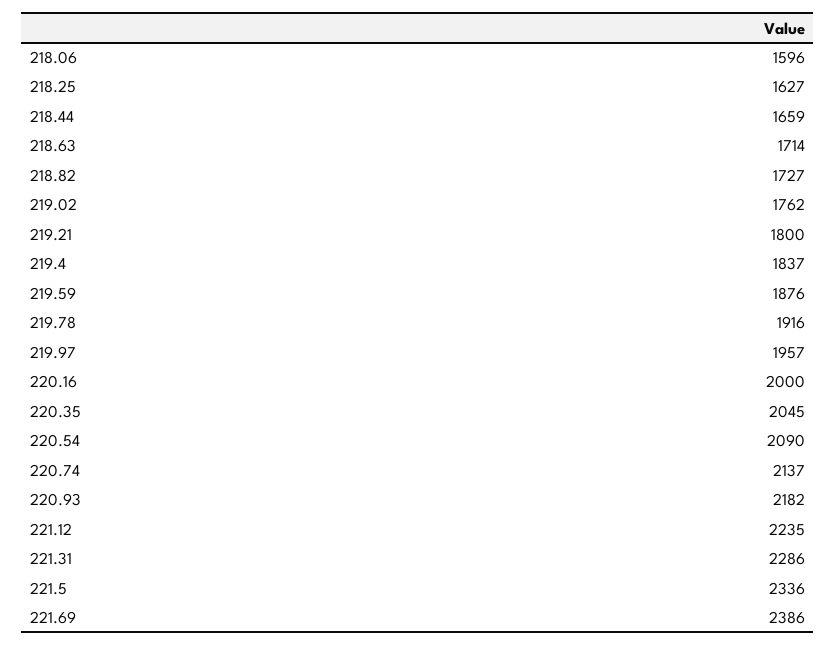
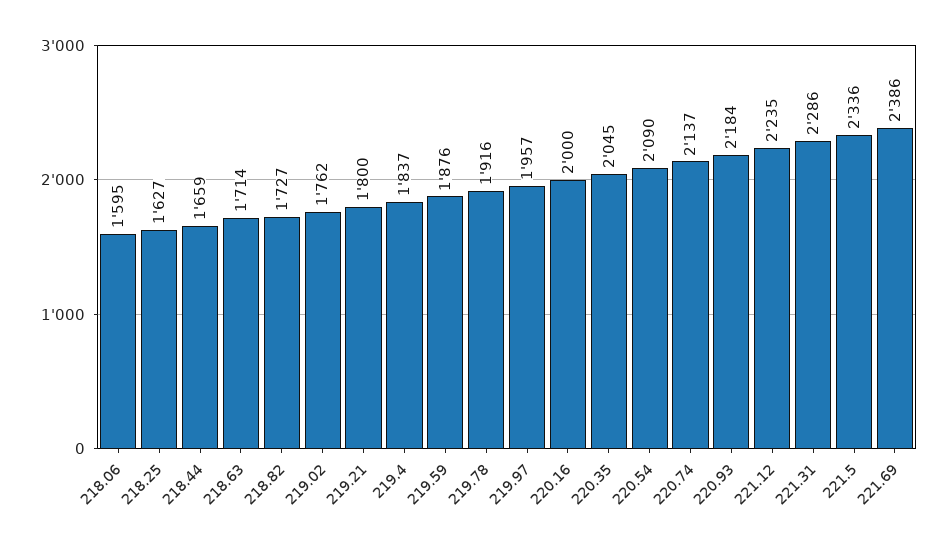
  {
-   "218.06": 1596,
+   "218.06": 1595,
    "218.25": 1627,
    "218.44": 1659,
    "218.63": 1714,
    "218.82": 1727,
    "219.02": 1762,
    "219.21": 1800,
    "219.4": 1837,
    "219.59": 1876,
    "219.78": 1916,
    "219.97": 1957,
    "220.16": 2000,
    "220.35": 2045,
    "220.54": 2090,
    "220.74": 2137,
-   "220.93": 2182,
+   "220.93": 2184,
    "221.12": 2235,
    "221.31": 2286,
    "221.5": 2336,
    "221.69": 2386
  }

